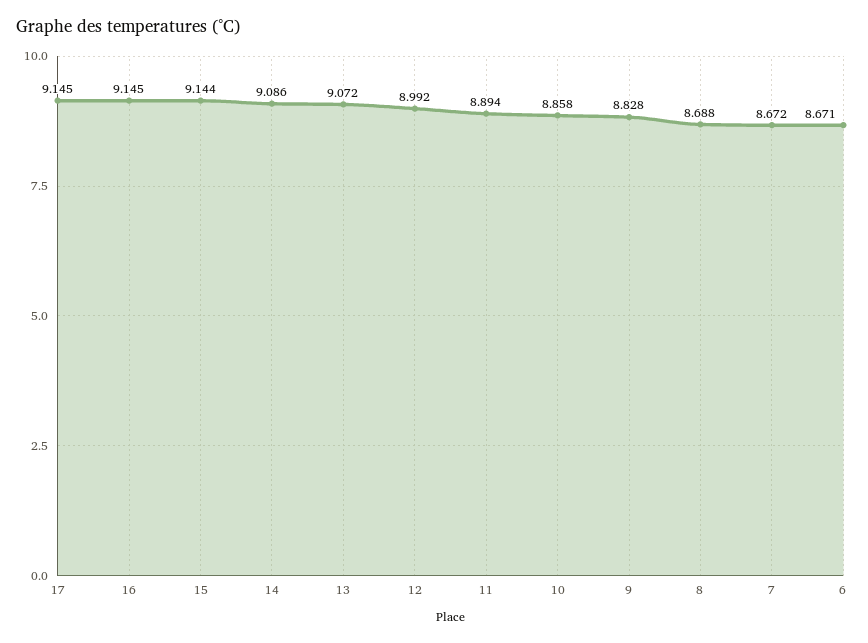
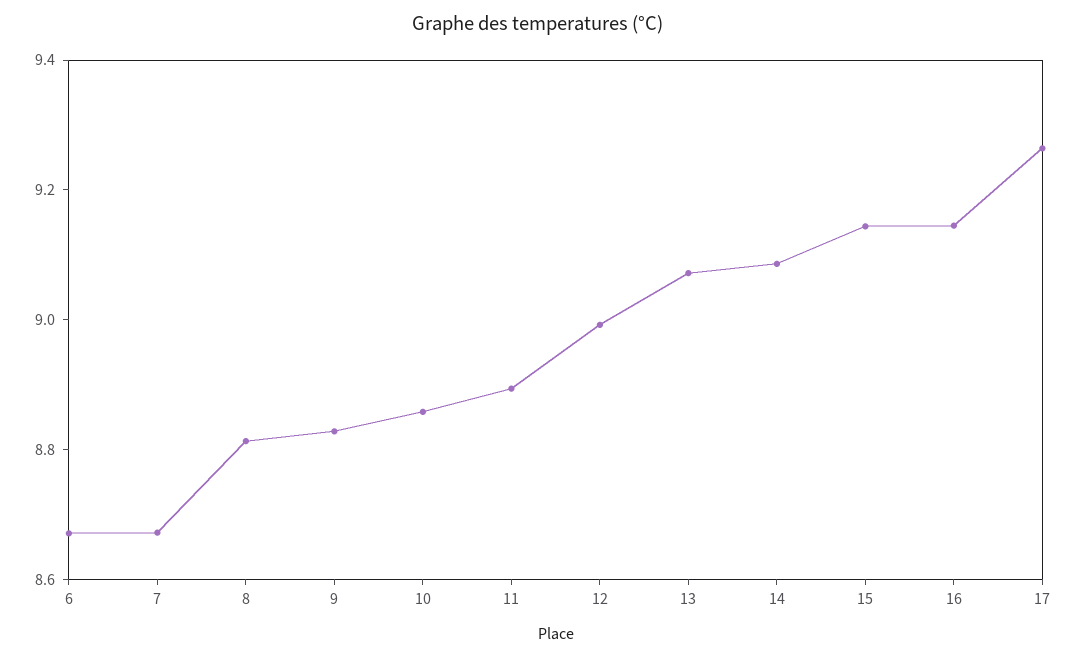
  {
-   "17": 9.145,
+   "17": 9.25,
    "16": 9.145,
    "15": 9.144,
    "14": 9.086,
    "13": 9.072,
    "12": 8.992,
    "11": 8.894,
    "10": 8.858,
    "9": 8.828,
-   "8": 8.688,
+   "8": 8.8,
    "7": 8.672,
    "6": 8.671
  }

